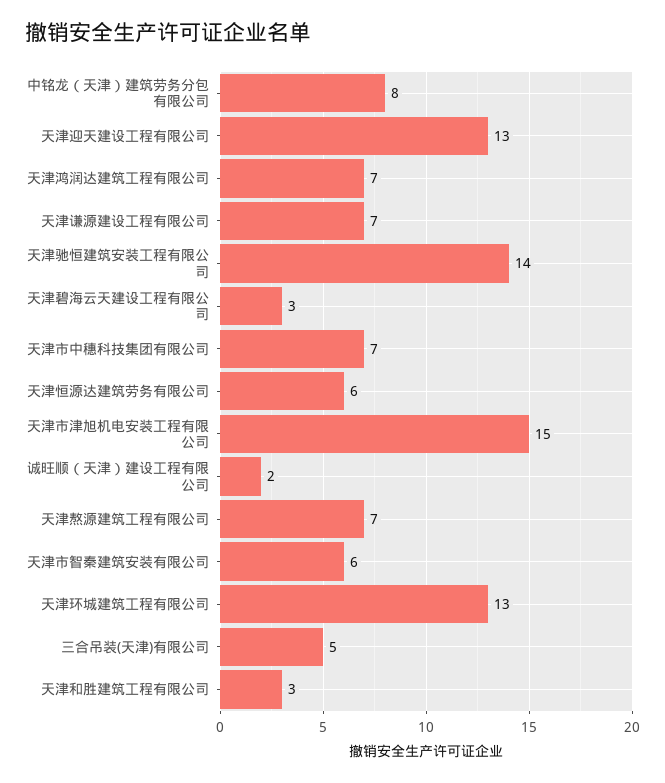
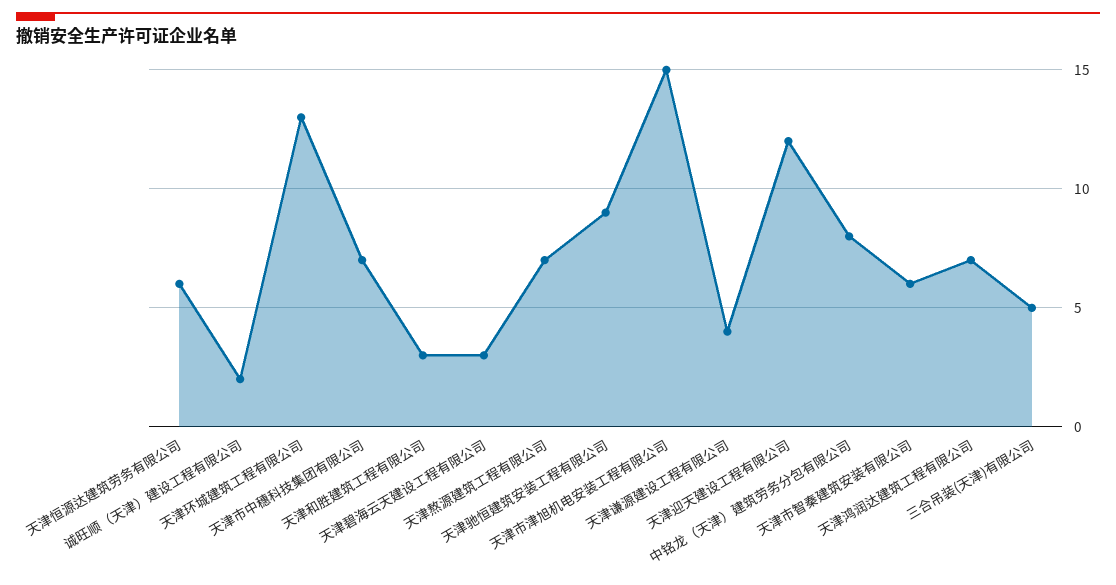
  {
    "中铭龙（天津）建筑劳务分包有限公司": 8,
-   "天津迎天建设工程有限公司": 13,
+   "天津迎天建设工程有限公司": 12,
    "天津鸿润达建筑工程有限公司": 7,
-   "天津谦源建设工程有限公司": 7,
+   "天津谦源建设工程有限公司": 4,
-   "天津驰恒建筑安装工程有限公司": 14,
+   "天津驰恒建筑安装工程有限公司": 9,
    "天津碧海云天建设工程有限公司": 3,
    "天津市中穗科技集团有限公司": 7,
    "天津恒源达建筑劳务有限公司": 6,
    "天津市津旭机电安装工程有限公司": 15,
    "诚旺顺（天津）建设工程有限公司": 2,
    "天津熬源建筑工程有限公司": 7,
    "天津市智秦建筑安装有限公司": 6,
    "天津环城建筑工程有限公司": 13,
    "三合吊装(天津)有限公司": 5,
    "天津和胜建筑工程有限公司": 3
  }

